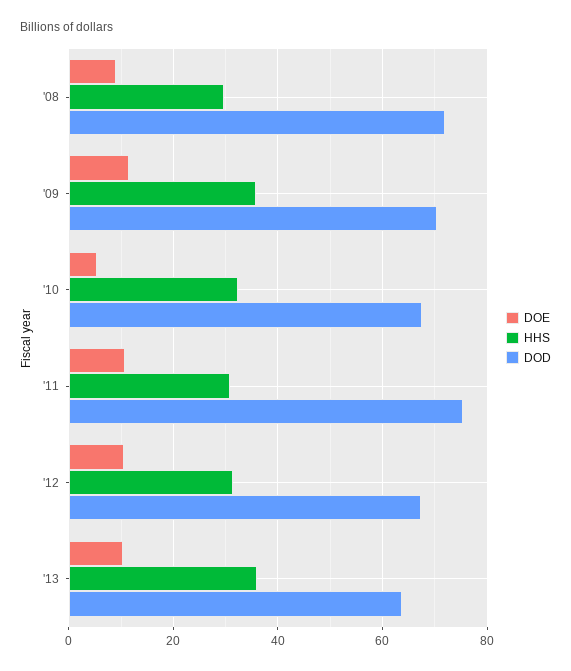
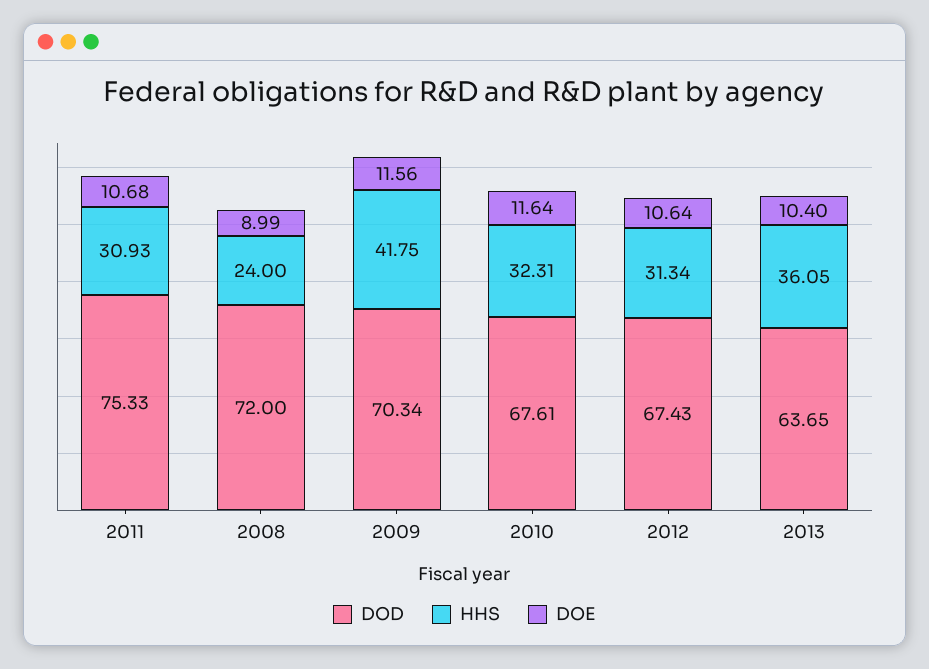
  {
    "DOE": {
      "'08": 8.99,
      "'09": 11.56,
-     "'10": 6,
+     "'10": 11.64,
      "'11": 10.68,
      "'12": 10.64,
      "'13": 10.4
    },
    "HHS": {
-     "'08": 30,
+     "'08": 24,
-     "'09": 36,
+     "'09": 41.75,
      "'10": 32.31,
      "'11": 30.93,
      "'12": 31.34,
      "'13": 36.05
    },
    "DOD": {
      "'08": 72,
      "'09": 70.34,
      "'10": 67.61,
      "'11": 75.33,
      "'12": 67.43,
      "'13": 63.65
    }
  }

